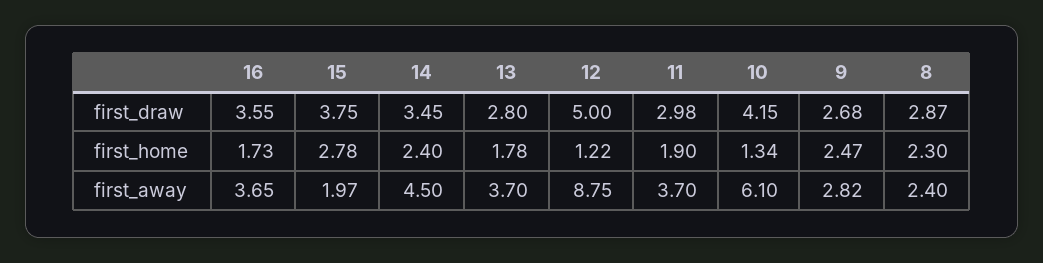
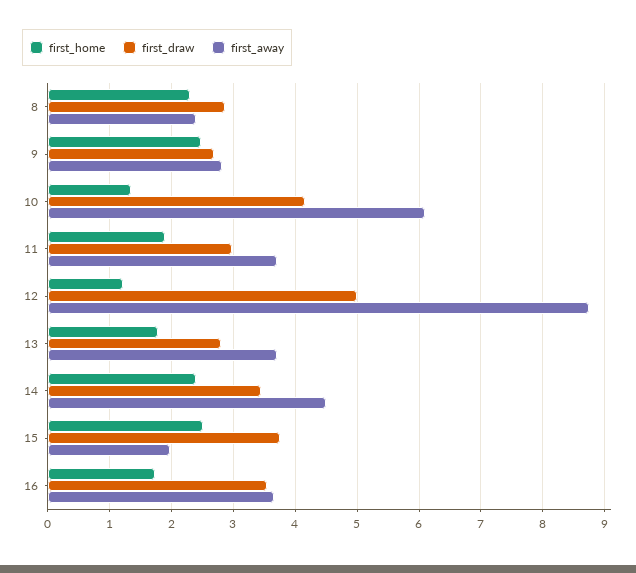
  {
    "first_draw": {
      "16": 3.55,
      "15": 3.75,
      "14": 3.45,
      "13": 2.8,
      "12": 5,
      "11": 2.98,
      "10": 4.15,
      "9": 2.68,
      "8": 2.87
    },
    "first_home": {
      "16": 1.73,
-     "15": 2.78,
+     "15": 2.5,
      "14": 2.4,
      "13": 1.78,
      "12": 1.22,
      "11": 1.9,
      "10": 1.34,
      "9": 2.47,
      "8": 2.3
    },
    "first_away": {
      "16": 3.65,
      "15": 1.97,
      "14": 4.5,
      "13": 3.7,
      "12": 8.75,
      "11": 3.7,
      "10": 6.1,
      "9": 2.82,
      "8": 2.4
    }
  }

